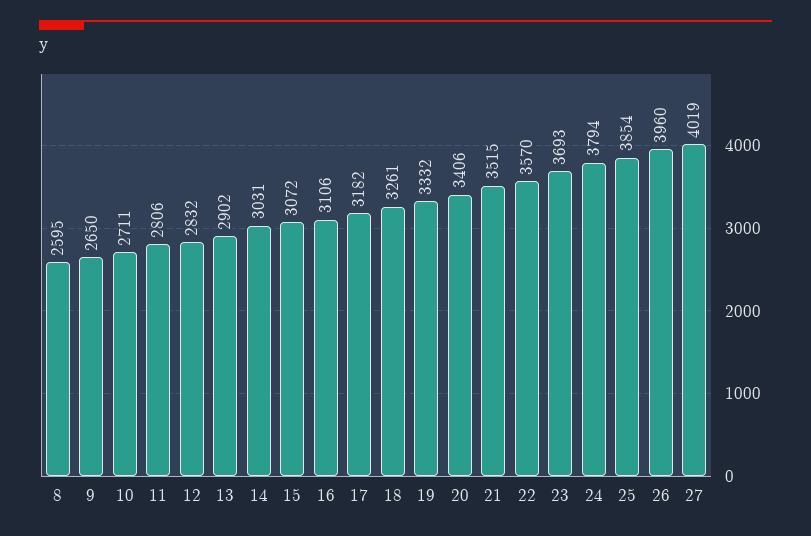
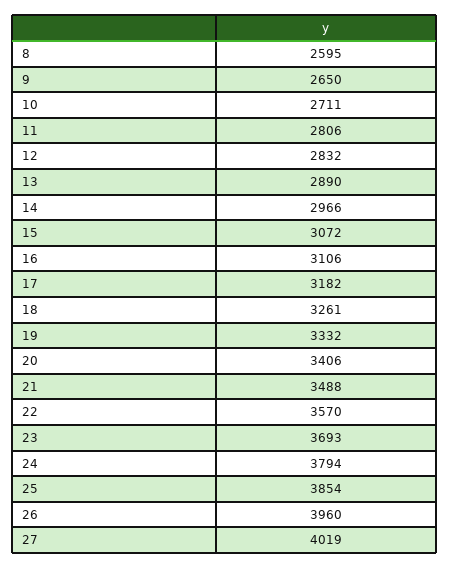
  {
    "8": 2595,
    "9": 2650,
    "10": 2711,
    "11": 2806,
    "12": 2832,
-   "13": 2902,
+   "13": 2890,
-   "14": 3031,
+   "14": 2966,
    "15": 3072,
    "16": 3106,
    "17": 3182,
    "18": 3261,
    "19": 3332,
    "20": 3406,
-   "21": 3515,
+   "21": 3488,
    "22": 3570,
    "23": 3693,
    "24": 3794,
    "25": 3854,
    "26": 3960,
    "27": 4019
  }

